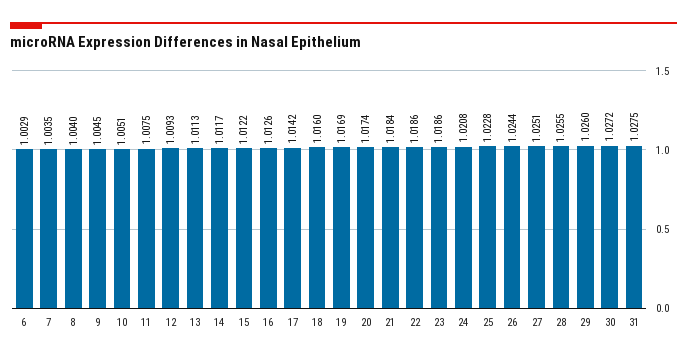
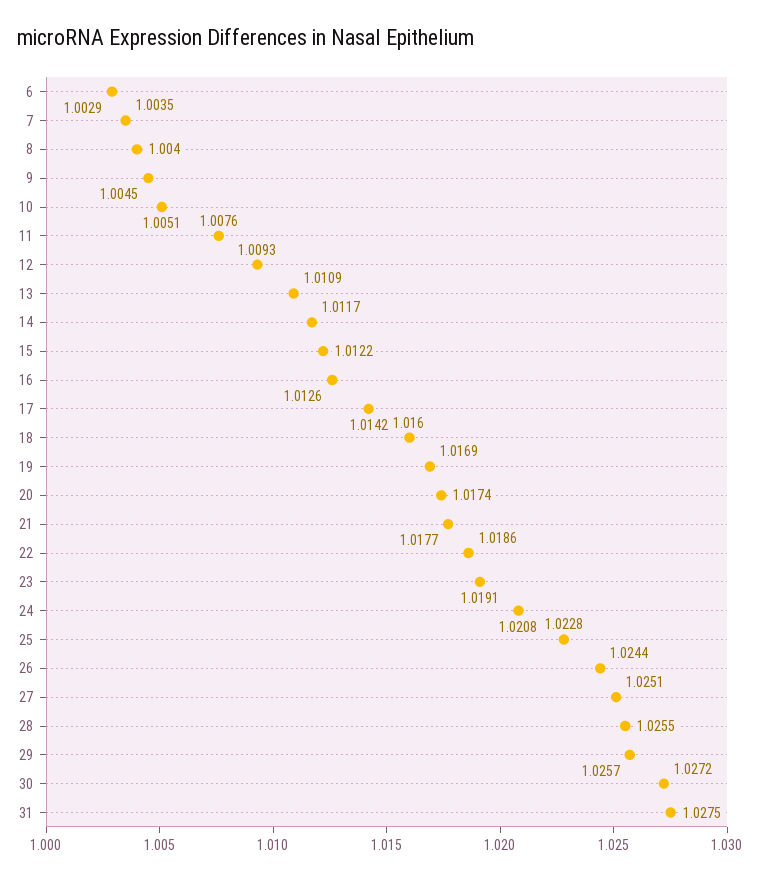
  {
    "6": 1.0029,
    "7": 1.0035,
    "8": 1.004,
    "9": 1.0045,
    "10": 1.0051,
-   "11": 1.0075,
+   "11": 1.0076,
    "12": 1.0093,
-   "13": 1.0113,
+   "13": 1.0109,
    "14": 1.0117,
    "15": 1.0122,
    "16": 1.0126,
    "17": 1.0142,
    "18": 1.016,
    "19": 1.0169,
    "20": 1.0174,
-   "21": 1.0184,
+   "21": 1.0177,
    "22": 1.0186,
-   "23": 1.0186,
+   "23": 1.0191,
    "24": 1.0208,
    "25": 1.0228,
    "26": 1.0244,
    "27": 1.0251,
    "28": 1.0255,
-   "29": 1.026,
+   "29": 1.0257,
    "30": 1.0272,
    "31": 1.0275
  }

